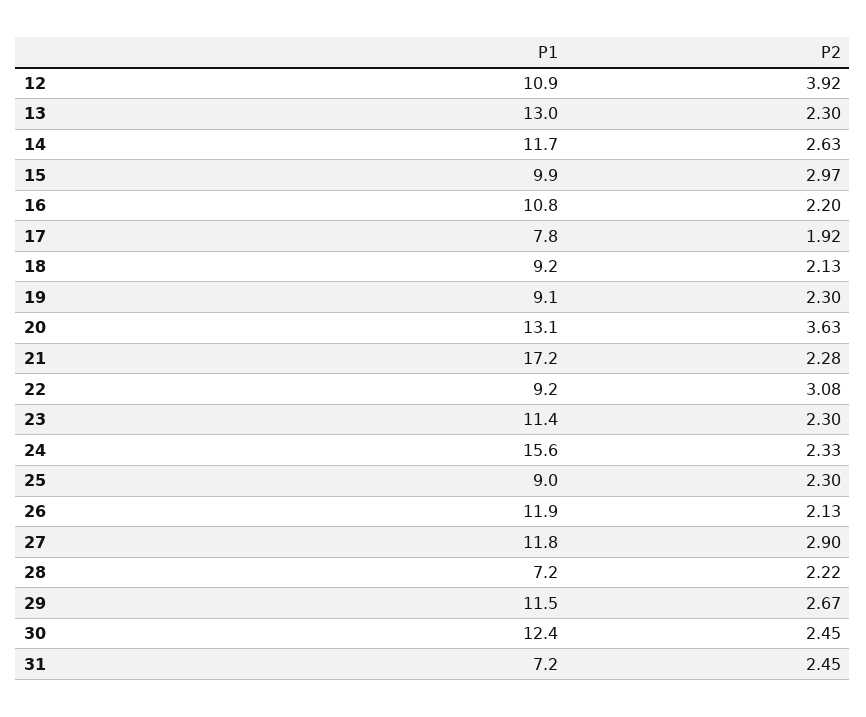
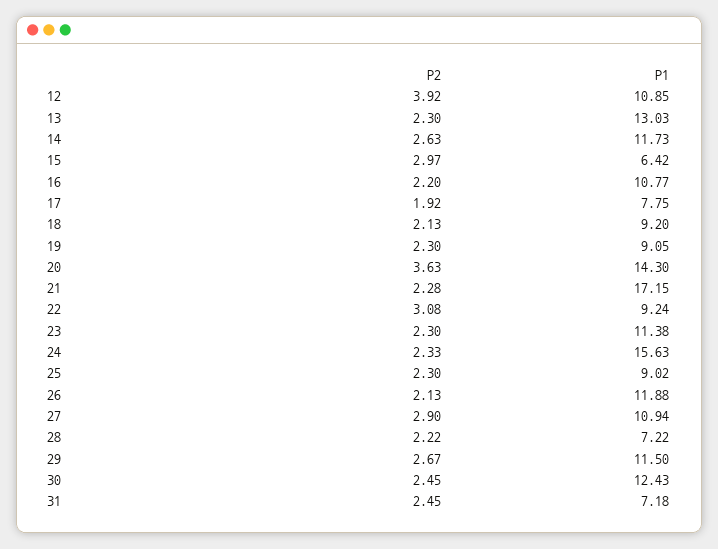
  {
    "P1": {
      "12": 10.85,
      "13": 13.03,
      "14": 11.73,
-     "15": 9.9,
+     "15": 6.42,
      "16": 10.77,
      "17": 7.75,
      "18": 9.2,
      "19": 9.05,
-     "20": 13.1,
+     "20": 14.3,
      "21": 17.15,
      "22": 9.24,
      "23": 11.38,
      "24": 15.63,
      "25": 9.02,
      "26": 11.88,
-     "27": 11.8,
+     "27": 10.94,
      "28": 7.22,
      "29": 11.5,
      "30": 12.43,
      "31": 7.18
    },
    "P2": {
      "12": 3.92,
      "13": 2.3,
      "14": 2.63,
      "15": 2.97,
      "16": 2.2,
      "17": 1.92,
      "18": 2.13,
      "19": 2.3,
      "20": 3.63,
      "21": 2.28,
      "22": 3.08,
      "23": 2.3,
      "24": 2.33,
      "25": 2.3,
      "26": 2.13,
      "27": 2.9,
      "28": 2.22,
      "29": 2.67,
      "30": 2.45,
      "31": 2.45
    }
  }

